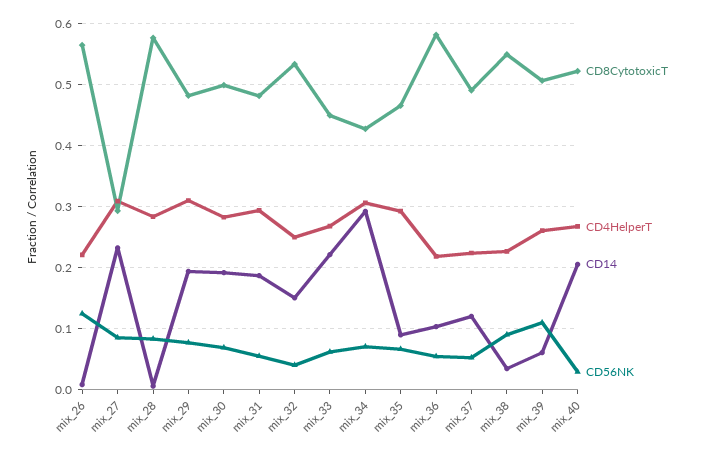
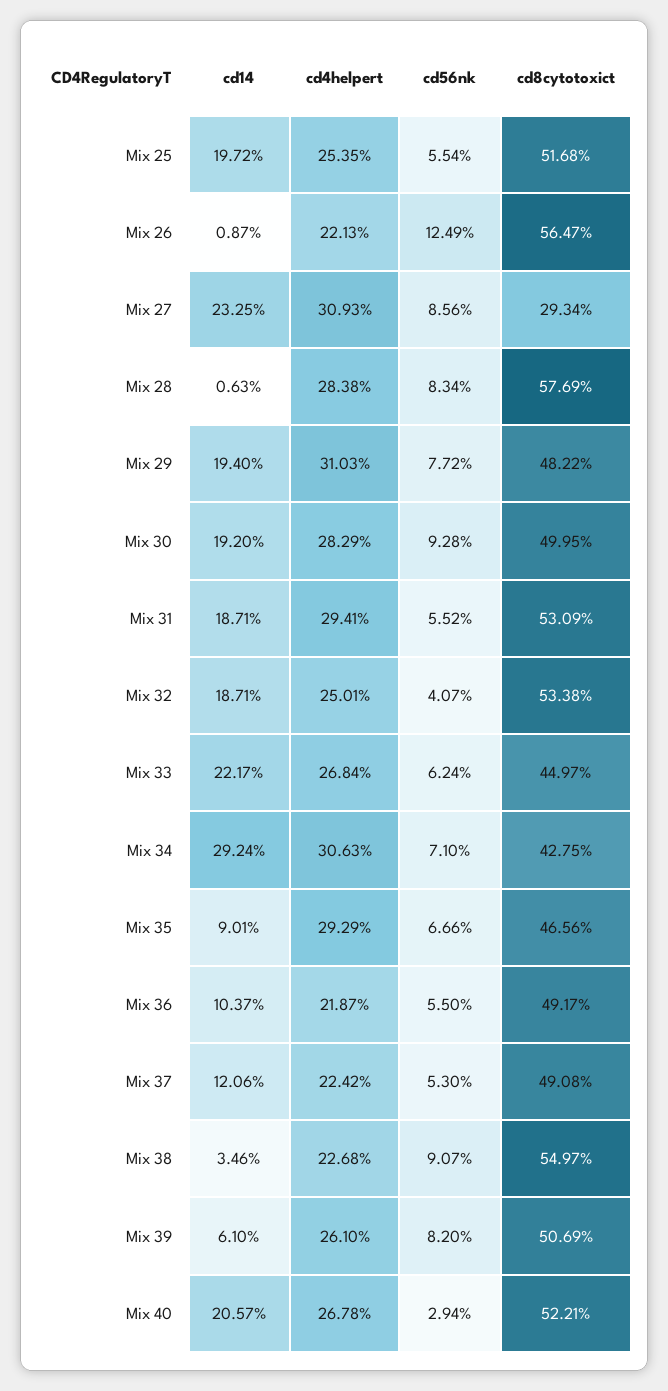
  {
    "CD8CytotoxicT": {
      "mix_26": 0.5647,
      "mix_27": 0.2934,
      "mix_28": 0.5769,
      "mix_29": 0.4822,
      "mix_30": 0.4995,
-     "mix_31": 0.48,
+     "mix_31": 0.5309,
      "mix_32": 0.5338,
      "mix_33": 0.4497,
      "mix_34": 0.4275,
      "mix_35": 0.4656,
-     "mix_36": 0.58,
+     "mix_36": 0.4917,
      "mix_37": 0.4908,
      "mix_38": 0.5497,
      "mix_39": 0.5069,
-     "mix_40": 0.5221
+     "mix_40": 0.5221,
+     "Mix 25": 0.5168
    },
    "CD4HelperT": {
      "mix_26": 0.2213,
      "mix_27": 0.3093,
      "mix_28": 0.2838,
      "mix_29": 0.3103,
      "mix_30": 0.2829,
      "mix_31": 0.2941,
      "mix_32": 0.2501,
      "mix_33": 0.2684,
      "mix_34": 0.3063,
      "mix_35": 0.2929,
      "mix_36": 0.2187,
      "mix_37": 0.2242,
      "mix_38": 0.2268,
      "mix_39": 0.261,
-     "mix_40": 0.2678
+     "mix_40": 0.2678,
+     "Mix 25": 0.2535
    },
    "CD14": {
      "mix_26": 0.0087,
      "mix_27": 0.2325,
      "mix_28": 0.0063,
      "mix_29": 0.194,
      "mix_30": 0.192,
      "mix_31": 0.1871,
-     "mix_32": 0.15,
+     "mix_32": 0.1871,
      "mix_33": 0.2217,
      "mix_34": 0.2924,
      "mix_35": 0.0901,
      "mix_36": 0.1037,
      "mix_37": 0.1206,
      "mix_38": 0.0346,
      "mix_39": 0.061,
-     "mix_40": 0.2057
+     "mix_40": 0.2057,
+     "Mix 25": 0.1972
    },
    "CD56NK": {
      "mix_26": 0.1249,
      "mix_27": 0.0856,
      "mix_28": 0.0834,
      "mix_29": 0.0772,
-     "mix_30": 0.07,
+     "mix_30": 0.0928,
      "mix_31": 0.0552,
      "mix_32": 0.0407,
      "mix_33": 0.0624,
      "mix_34": 0.071,
      "mix_35": 0.0666,
      "mix_36": 0.055,
      "mix_37": 0.053,
      "mix_38": 0.0907,
-     "mix_39": 0.11,
+     "mix_39": 0.082,
-     "mix_40": 0.0294
+     "mix_40": 0.0294,
+     "Mix 25": 0.0554
    }
  }

